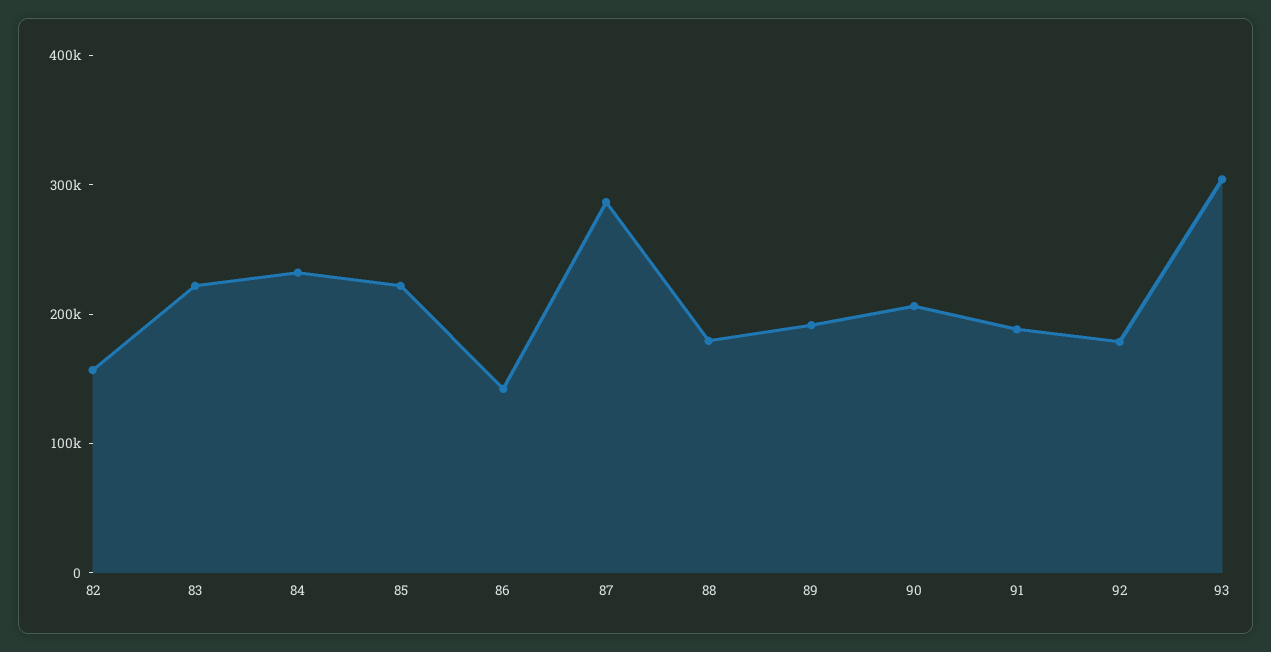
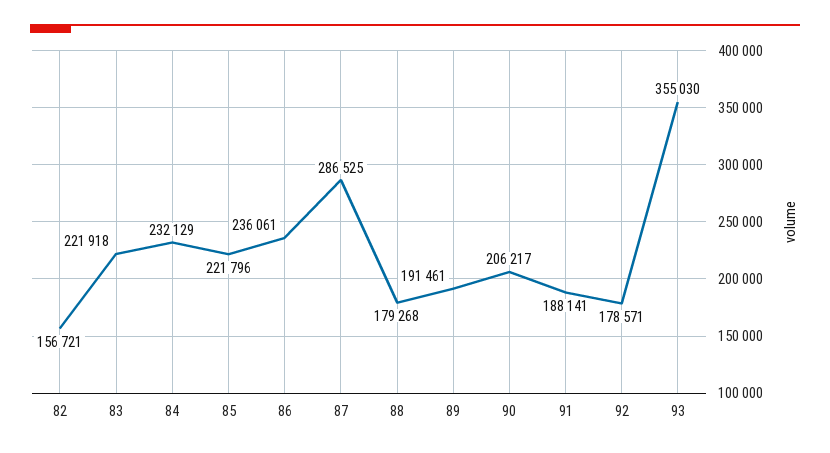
  {
    "82": 156721,
    "83": 221918,
    "84": 232129,
    "85": 221796,
-   "86": 140000,
+   "86": 236061,
    "87": 286525,
    "88": 179268,
    "89": 191461,
    "90": 206217,
    "91": 188141,
    "92": 178571,
-   "93": 300000
+   "93": 355030
  }

